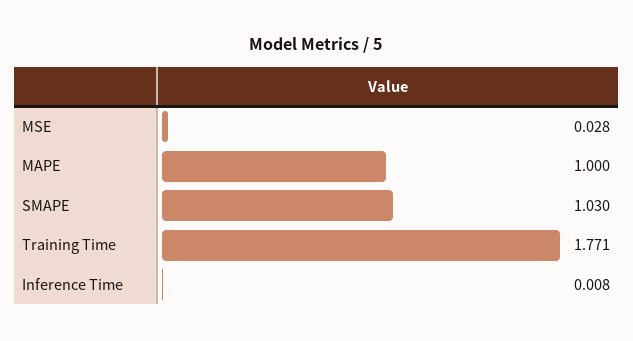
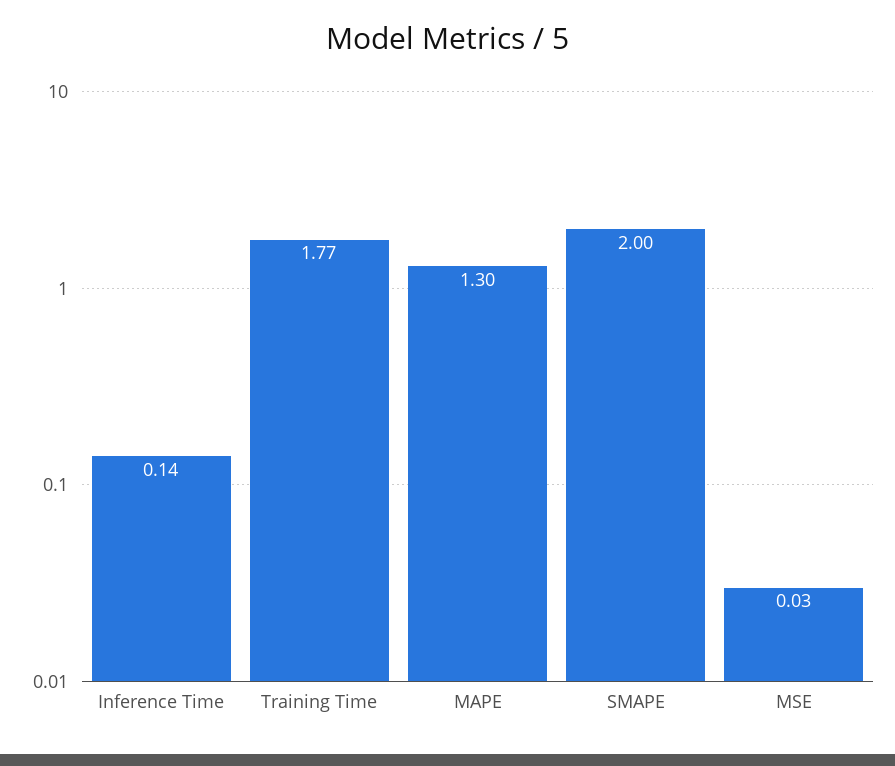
  {
    "MSE": 0.028,
-   "MAPE": 1,
+   "MAPE": 1.3,
-   "SMAPE": 1.03,
+   "SMAPE": 2,
    "Training Time": 1.771,
-   "Inference Time": 0.008
+   "Inference Time": 0.14
  }

